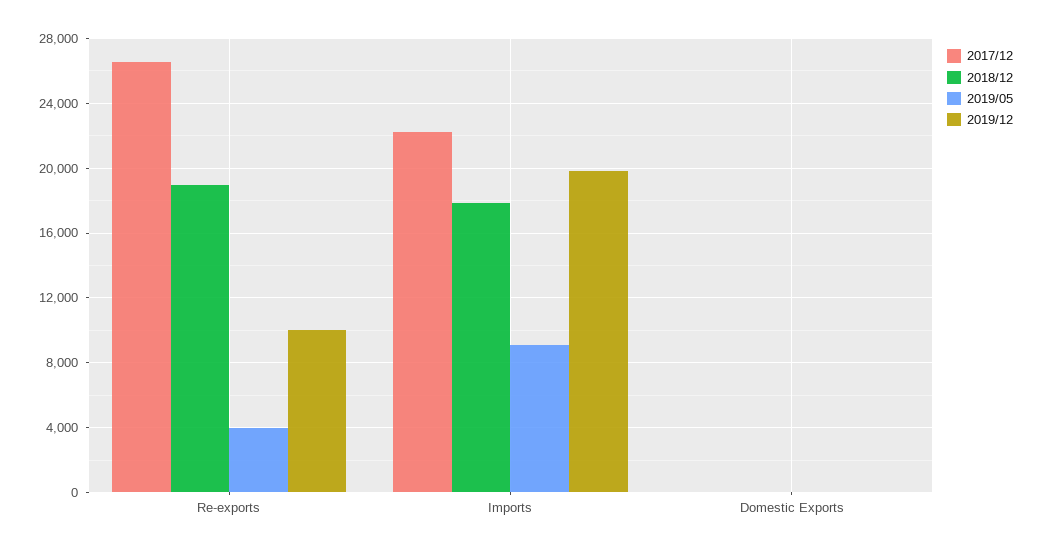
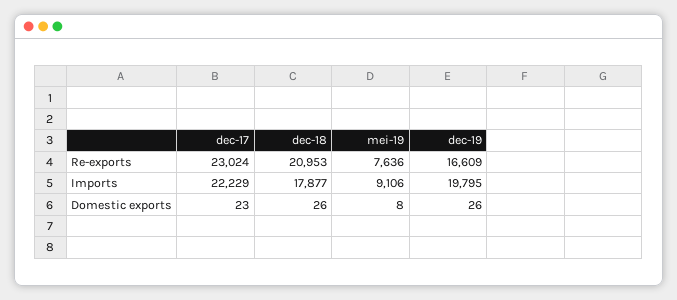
  {
    "2017/12": {
-     "Re-exports": 26500,
+     "Re-exports": 23024,
      "Imports": 22229,
      "Domestic Exports": 23
    },
    "2018/12": {
-     "Re-exports": 19000,
+     "Re-exports": 20953,
      "Imports": 17877,
      "Domestic Exports": 26
    },
    "2019/05": {
-     "Re-exports": 4000,
+     "Re-exports": 7636,
      "Imports": 9106,
      "Domestic Exports": 8
    },
    "2019/12": {
-     "Re-exports": 10000,
+     "Re-exports": 16609,
      "Imports": 19795,
      "Domestic Exports": 26
    }
  }

